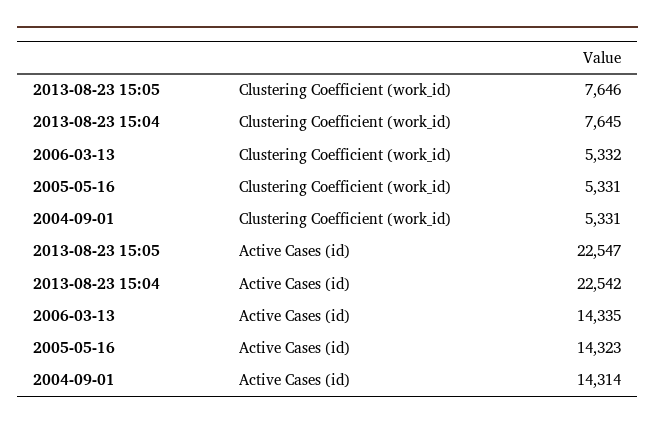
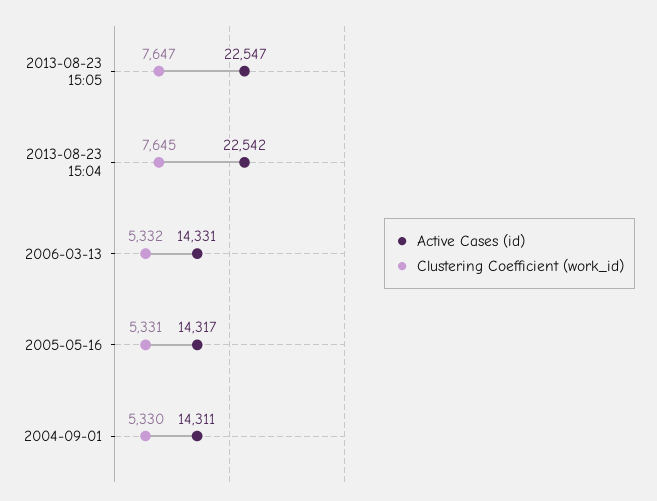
  {
    "Clustering Coefficient (work_id)": {
-     "2013-08-23 15:05": 7646,
+     "2013-08-23 15:05": 7647,
      "2013-08-23 15:04": 7645,
      "2006-03-13": 5332,
      "2005-05-16": 5331,
-     "2004-09-01": 5331
+     "2004-09-01": 5330
    },
    "Active Cases (id)": {
      "2013-08-23 15:05": 22547,
      "2013-08-23 15:04": 22542,
-     "2006-03-13": 14335,
+     "2006-03-13": 14331,
-     "2005-05-16": 14323,
+     "2005-05-16": 14317,
-     "2004-09-01": 14314
+     "2004-09-01": 14311
    }
  }

